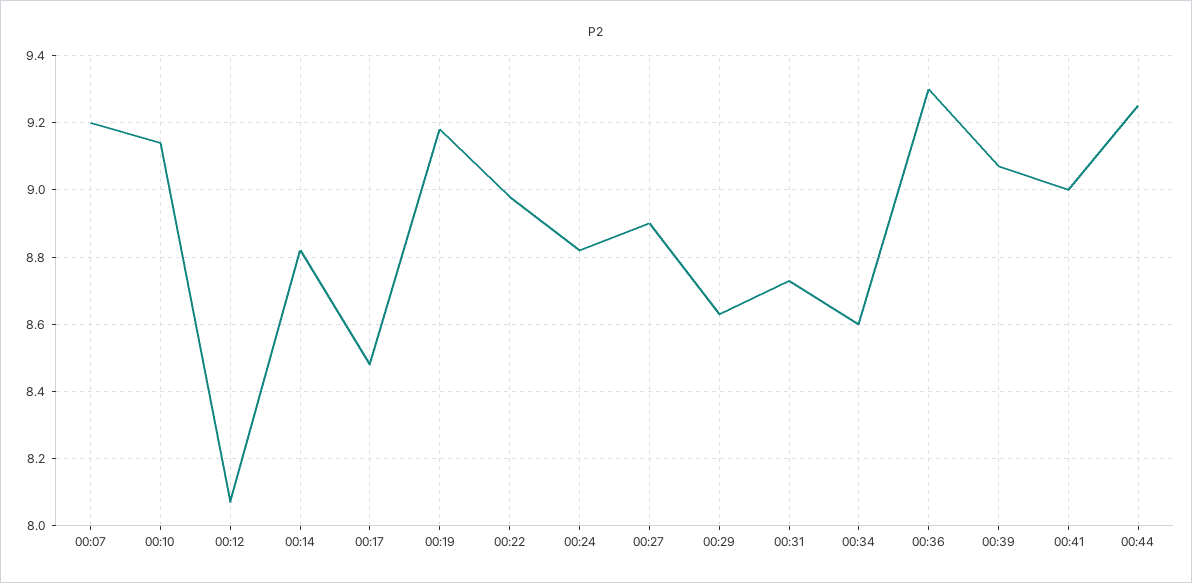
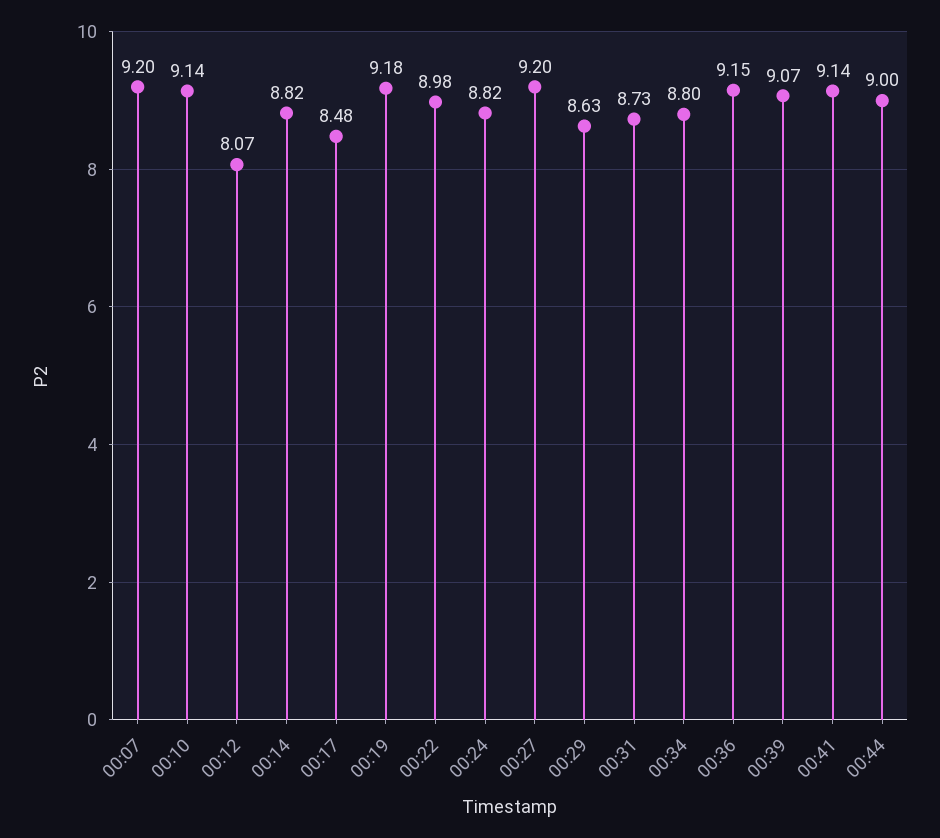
  {
    "00:07": 9.2,
    "00:10": 9.14,
    "00:12": 8.07,
    "00:14": 8.82,
    "00:17": 8.48,
    "00:19": 9.18,
    "00:22": 8.98,
    "00:24": 8.82,
-   "00:27": 8.9,
+   "00:27": 9.2,
    "00:29": 8.63,
    "00:31": 8.73,
-   "00:34": 8.6,
+   "00:34": 8.8,
-   "00:36": 9.3,
+   "00:36": 9.15,
    "00:39": 9.07,
-   "00:41": 9,
+   "00:41": 9.14,
-   "00:44": 9.25
+   "00:44": 9
  }

